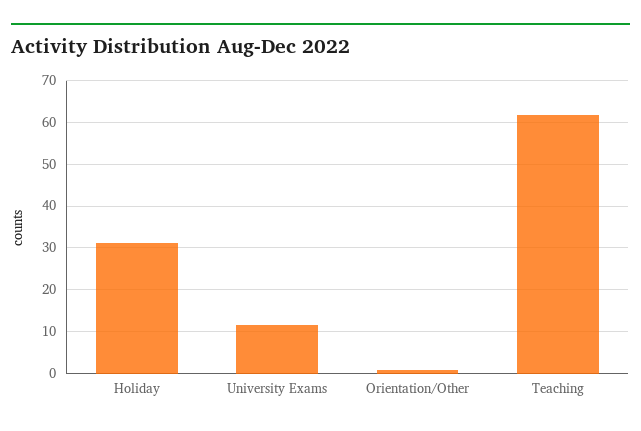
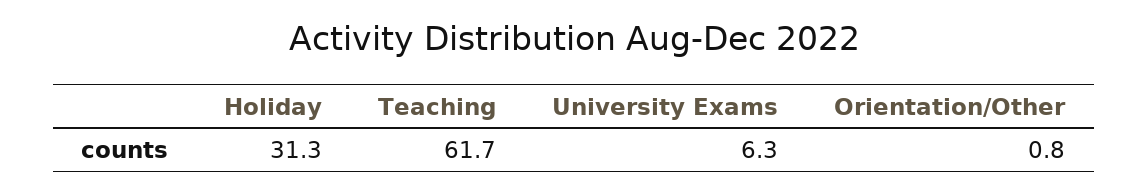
  {
    "Holiday": 31.3,
-   "University Exams": 12,
+   "University Exams": 6.3,
    "Orientation/Other": 0.8,
    "Teaching": 61.7
  }

